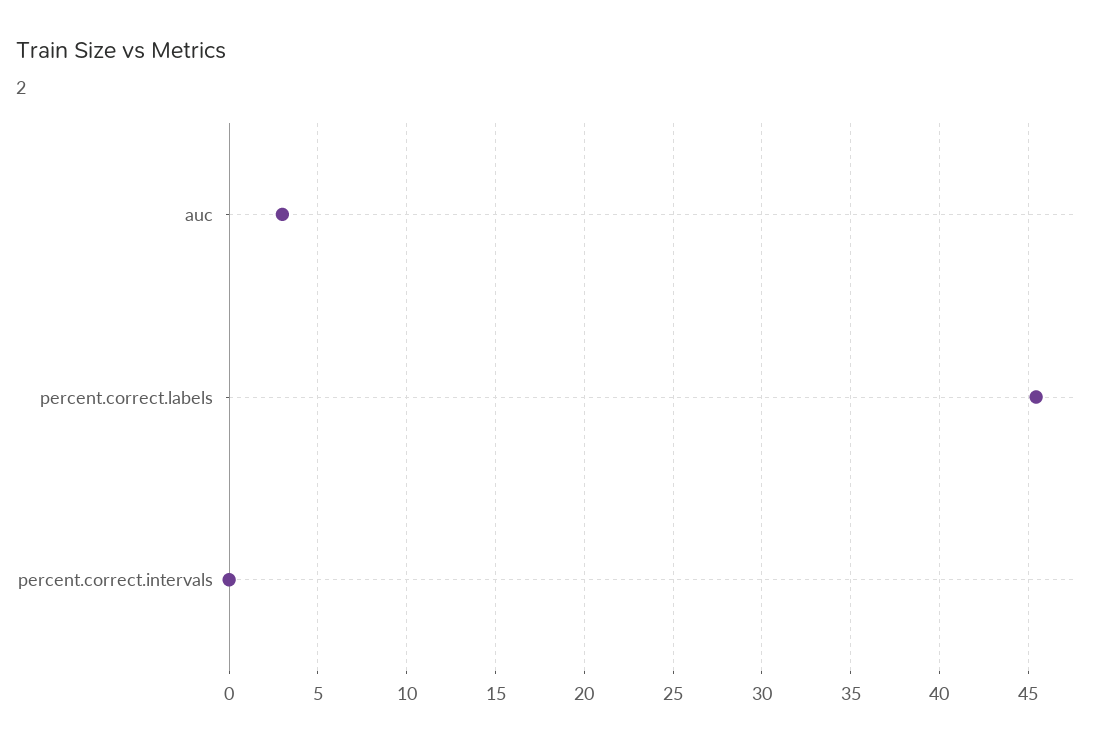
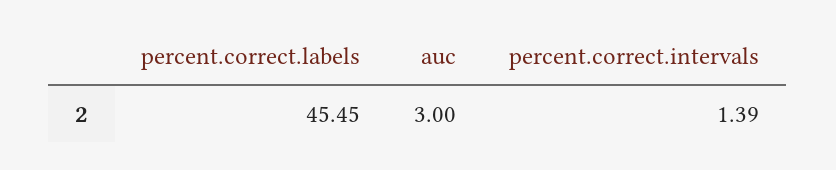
  {
    "auc": 3,
    "percent.correct.labels": 45.45,
-   "percent.correct.intervals": 0
+   "percent.correct.intervals": 1.39
  }

